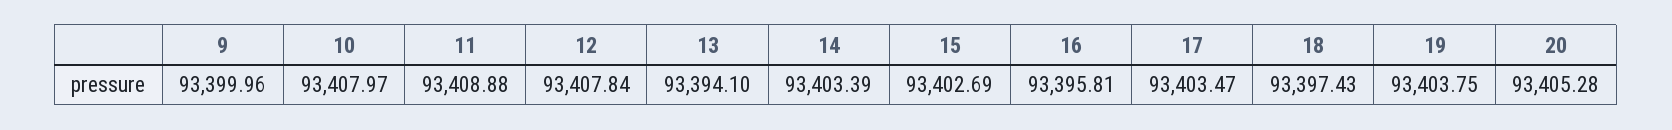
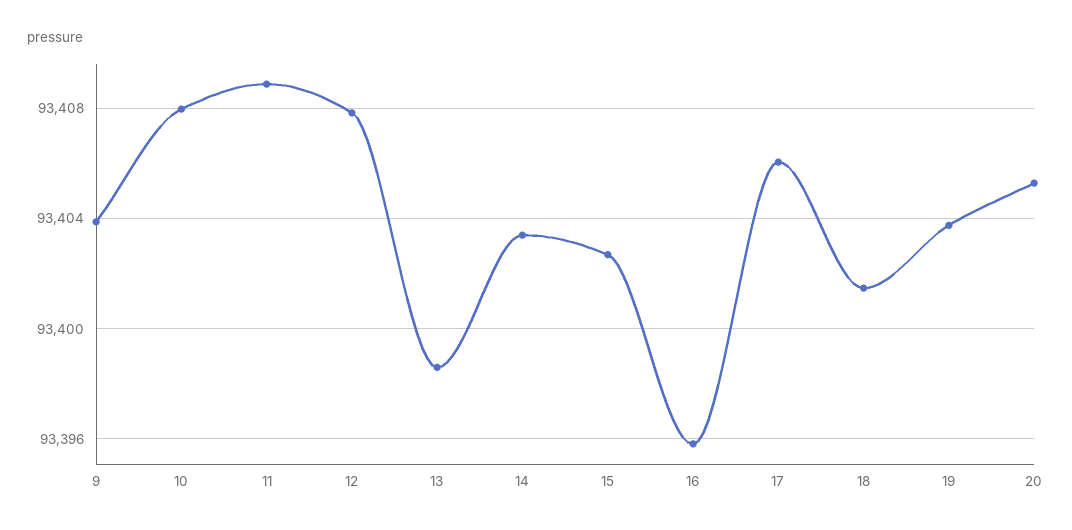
  {
-   "9": 93399.96,
+   "9": 93404,
    "10": 93407.97,
    "11": 93408.88,
    "12": 93407.84,
-   "13": 93394.1,
+   "13": 93398.5,
    "14": 93403.39,
    "15": 93402.69,
    "16": 93395.81,
-   "17": 93403.47,
+   "17": 93406,
-   "18": 93397.43,
+   "18": 93401.5,
    "19": 93403.75,
    "20": 93405.28
  }

